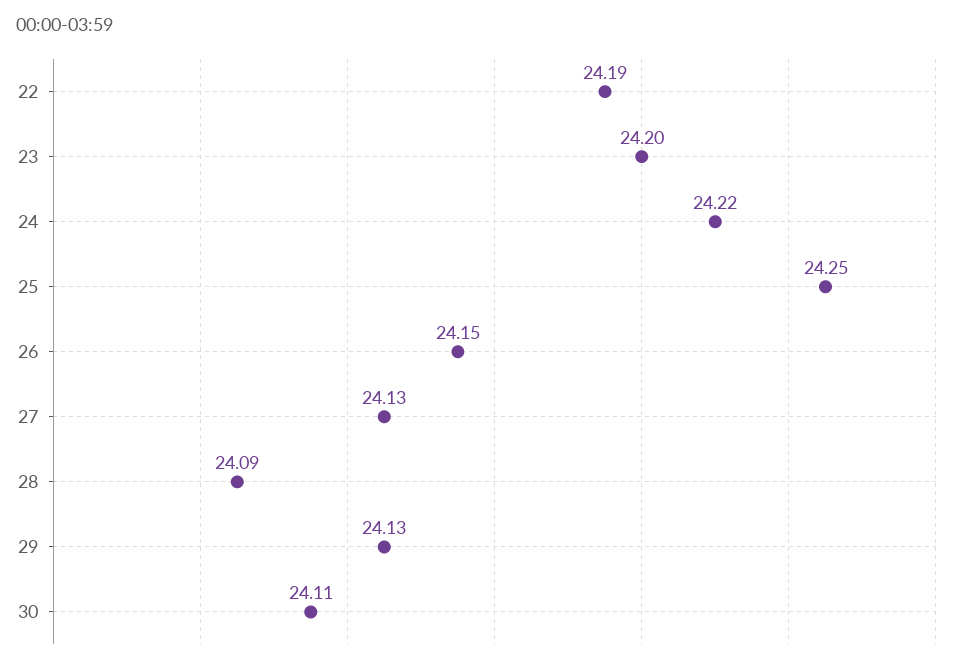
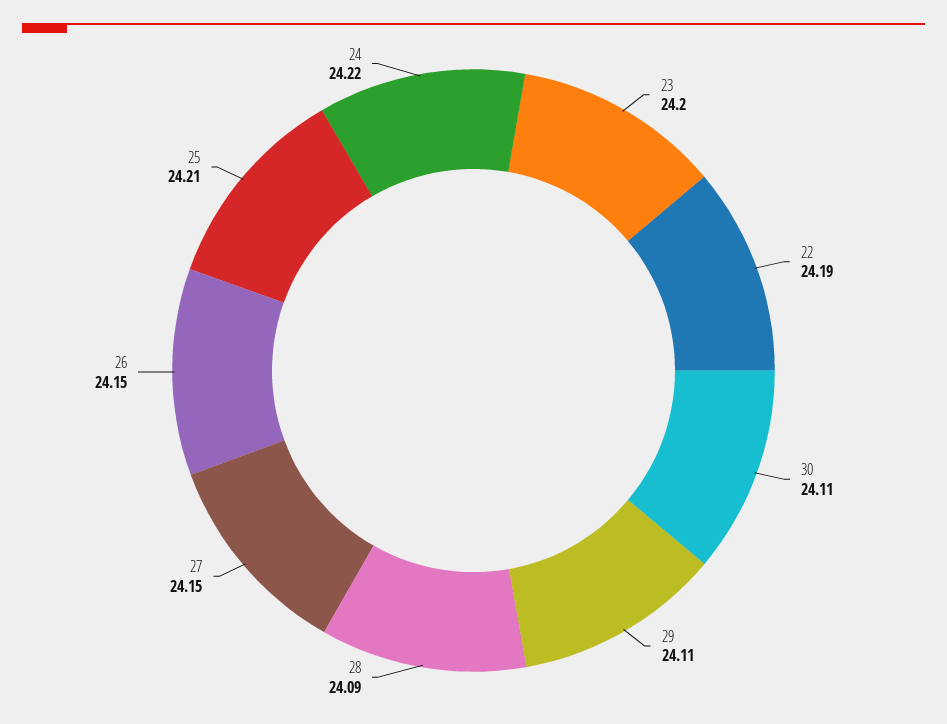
  {
    "22": 24.19,
    "23": 24.2,
    "24": 24.22,
-   "25": 24.25,
+   "25": 24.21,
    "26": 24.15,
-   "27": 24.13,
+   "27": 24.15,
    "28": 24.09,
-   "29": 24.13,
+   "29": 24.11,
    "30": 24.11
  }

